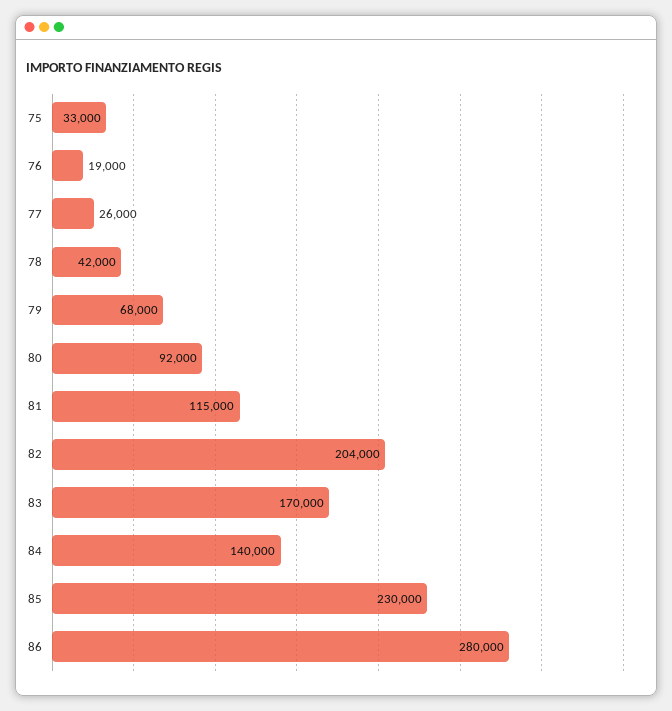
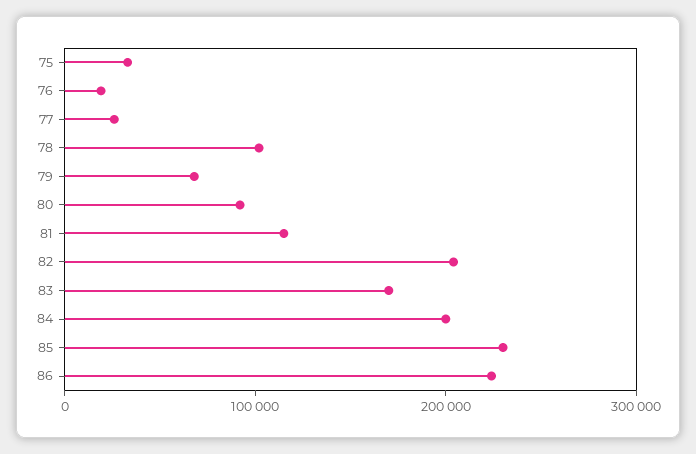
  {
    "75": 33000,
    "76": 19000,
    "77": 26000,
-   "78": 42000,
+   "78": 100000,
    "79": 68000,
    "80": 92000,
    "81": 115000,
    "82": 204000,
    "83": 170000,
-   "84": 140000,
+   "84": 200000,
    "85": 230000,
-   "86": 280000
+   "86": 220000
  }

